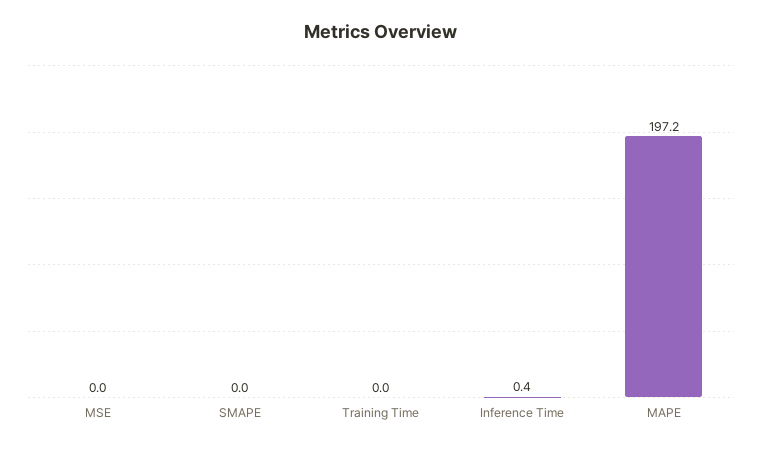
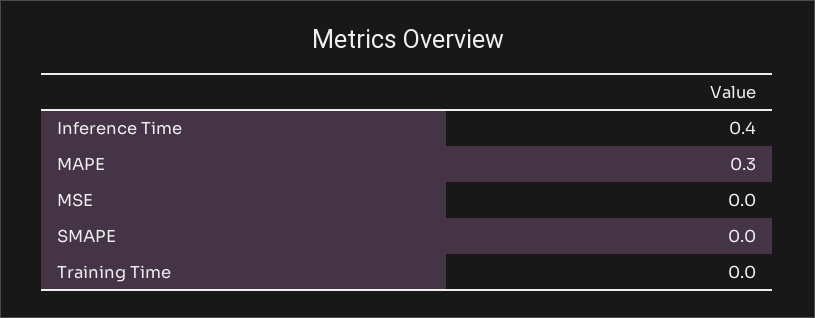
  {
    "MSE": 0,
    "SMAPE": 0,
    "Training Time": 0,
    "Inference Time": 0.4,
-   "MAPE": 197.2
+   "MAPE": 0.3
  }

